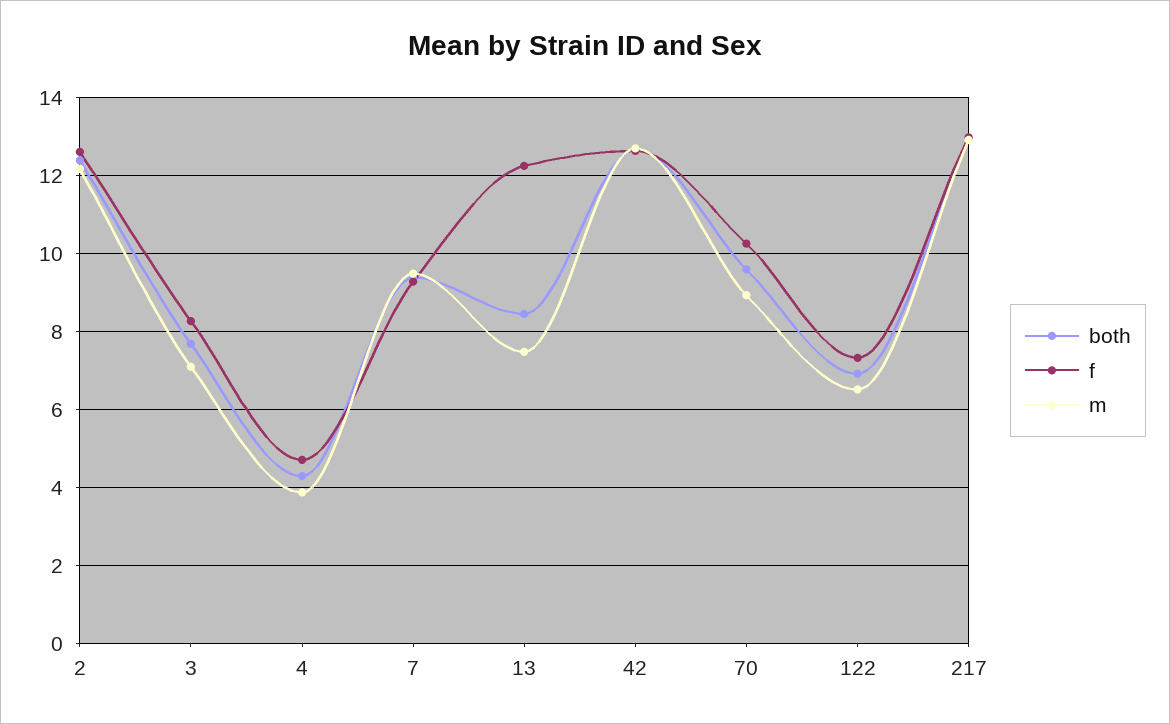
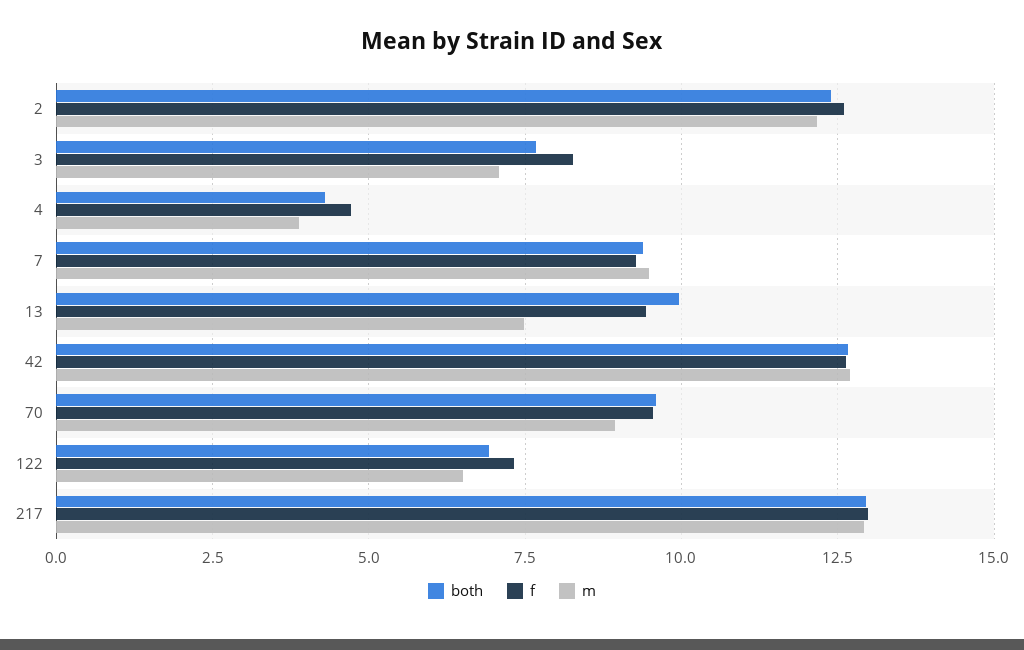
  {
    "both": {
      "2": 12.4,
      "3": 7.6,
      "4": 4.2,
      "7": 9.4,
-     "13": 8.4,
+     "13": 10,
      "42": 12.6,
      "70": 9.6,
      "122": 7,
      "217": 13
    },
    "f": {
      "2": 12.6,
      "3": 8.2,
      "4": 4.8,
      "7": 9.2,
-     "13": 12.2,
+     "13": 9.5,
      "42": 12.6,
-     "70": 10.2,
+     "70": 9.5,
      "122": 7.4,
      "217": 13
    },
    "m": {
      "2": 12.2,
      "3": 7,
      "4": 3.8,
      "7": 9.4,
      "13": 7.4,
      "42": 12.6,
      "70": 9,
      "122": 6.6,
      "217": 13
    }
  }

